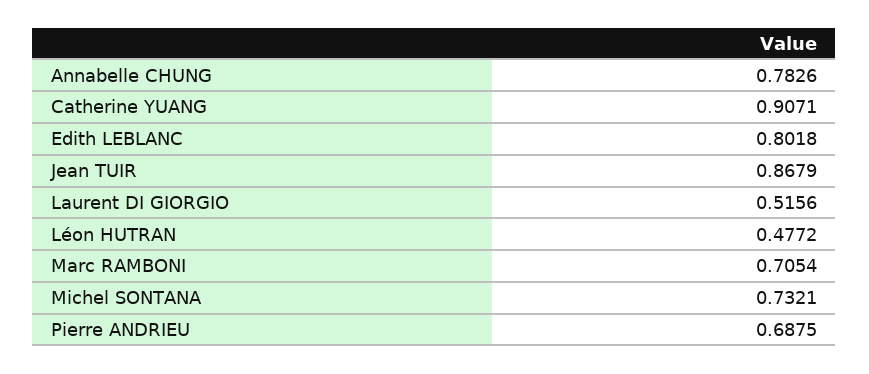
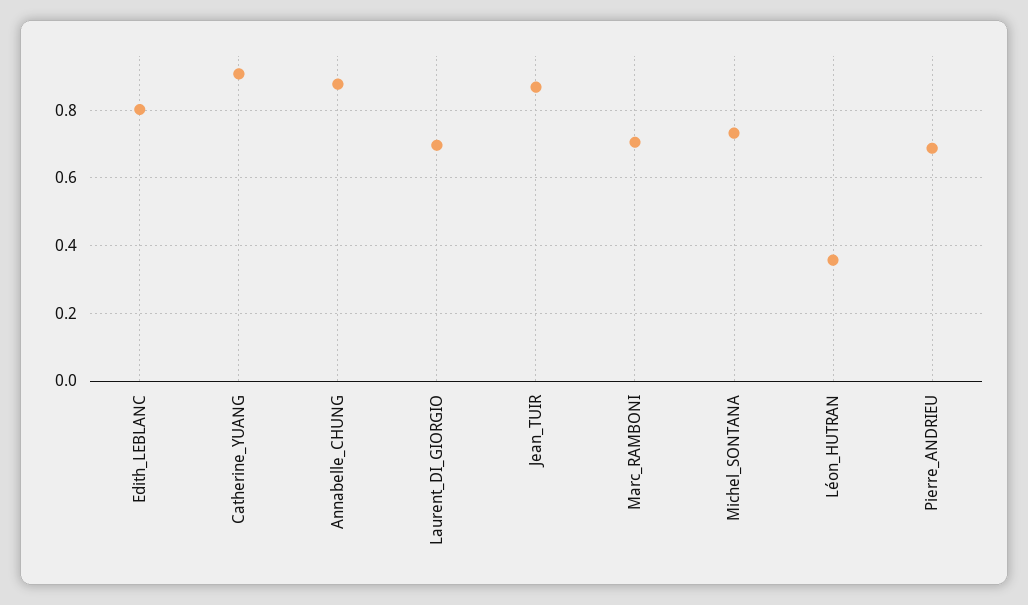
  {
-   "Annabelle CHUNG": 0.7826,
+   "Annabelle CHUNG": 0.88,
    "Catherine YUANG": 0.9071,
    "Edith LEBLANC": 0.8018,
    "Jean TUIR": 0.8679,
-   "Laurent DI GIORGIO": 0.5156,
+   "Laurent DI GIORGIO": 0.7,
-   "Léon HUTRAN": 0.4772,
+   "Léon HUTRAN": 0.36,
    "Marc RAMBONI": 0.7054,
    "Michel SONTANA": 0.7321,
    "Pierre ANDRIEU": 0.6875
  }

